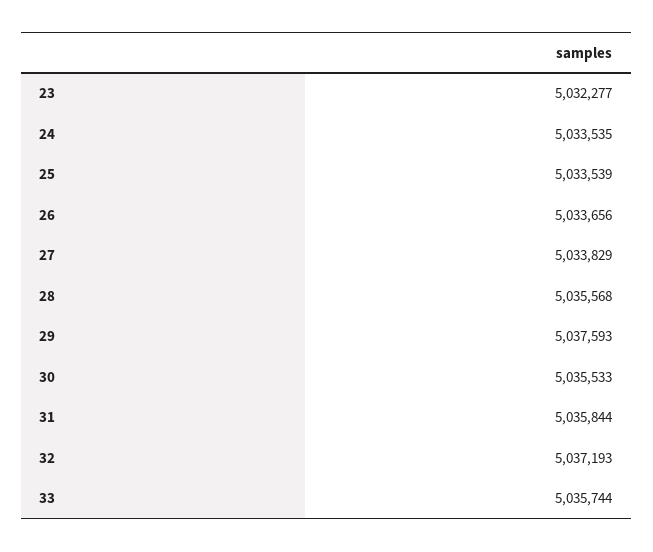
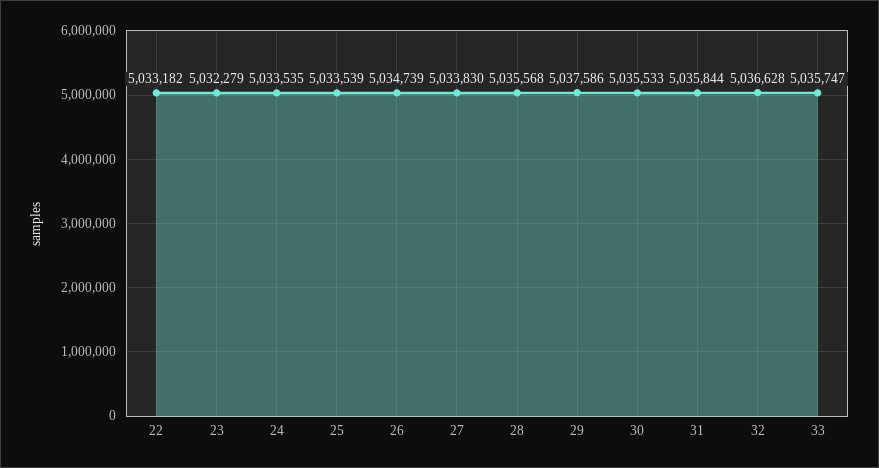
  {
-   "23": 5032277,
+   "23": 5032279,
    "24": 5033535,
    "25": 5033539,
-   "26": 5033656,
+   "26": 5034739,
-   "27": 5033829,
+   "27": 5033830,
    "28": 5035568,
-   "29": 5037593,
+   "29": 5037586,
    "30": 5035533,
    "31": 5035844,
-   "32": 5037193,
+   "32": 5036628,
-   "33": 5035744
+   "33": 5035747,
+   "22": 5033182
  }

